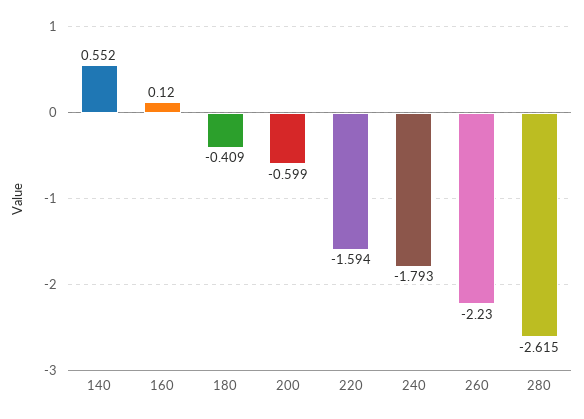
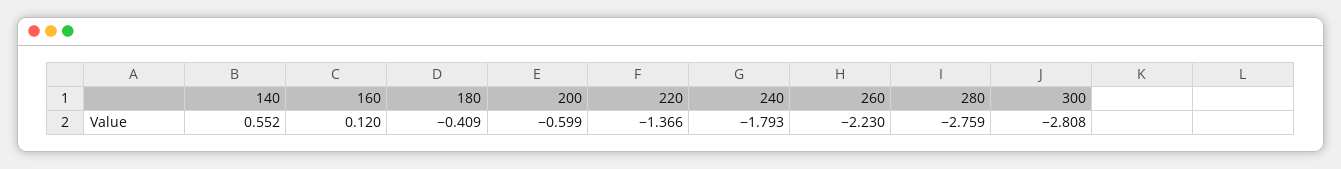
  {
    "140": 0.552,
    "160": 0.12,
    "180": -0.409,
    "200": -0.599,
-   "220": -1.594,
+   "220": -1.366,
    "240": -1.793,
    "260": -2.23,
-   "280": -2.615
+   "280": -2.759,
+   "300": -2.808
  }

